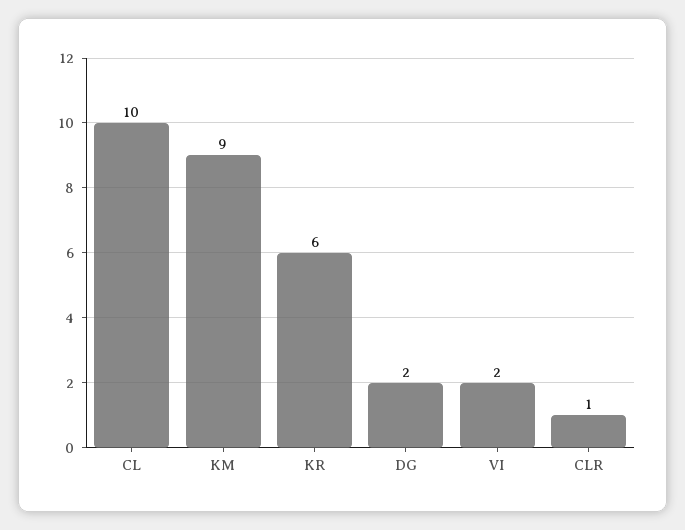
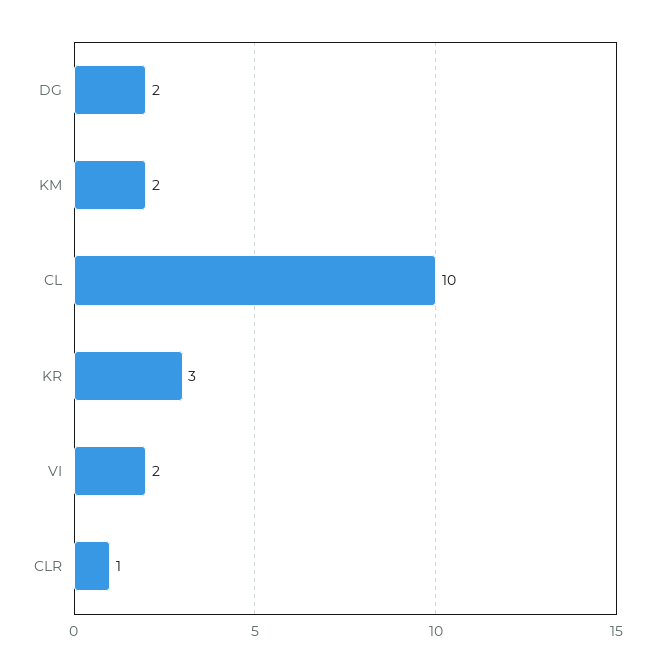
  {
    "CL": 10,
-   "KM": 9,
+   "KM": 2,
-   "KR": 6,
+   "KR": 3,
    "DG": 2,
    "VI": 2,
    "CLR": 1
  }

